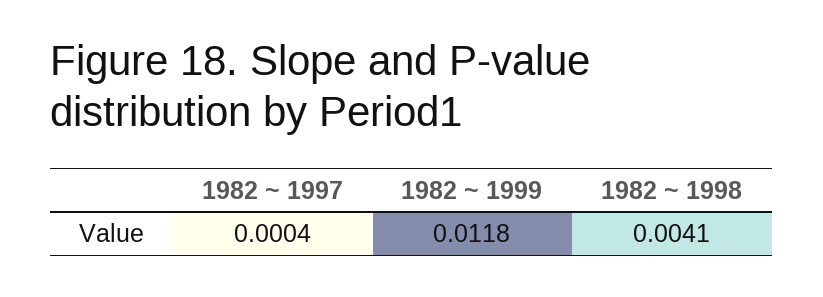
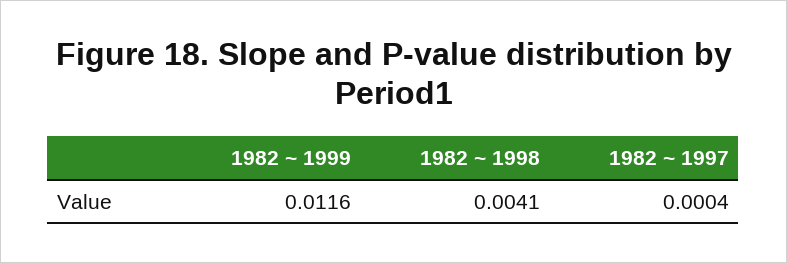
  {
    "1982 ~ 1997": 0.0004,
-   "1982 ~ 1999": 0.0118,
+   "1982 ~ 1999": 0.0116,
    "1982 ~ 1998": 0.0041
  }

